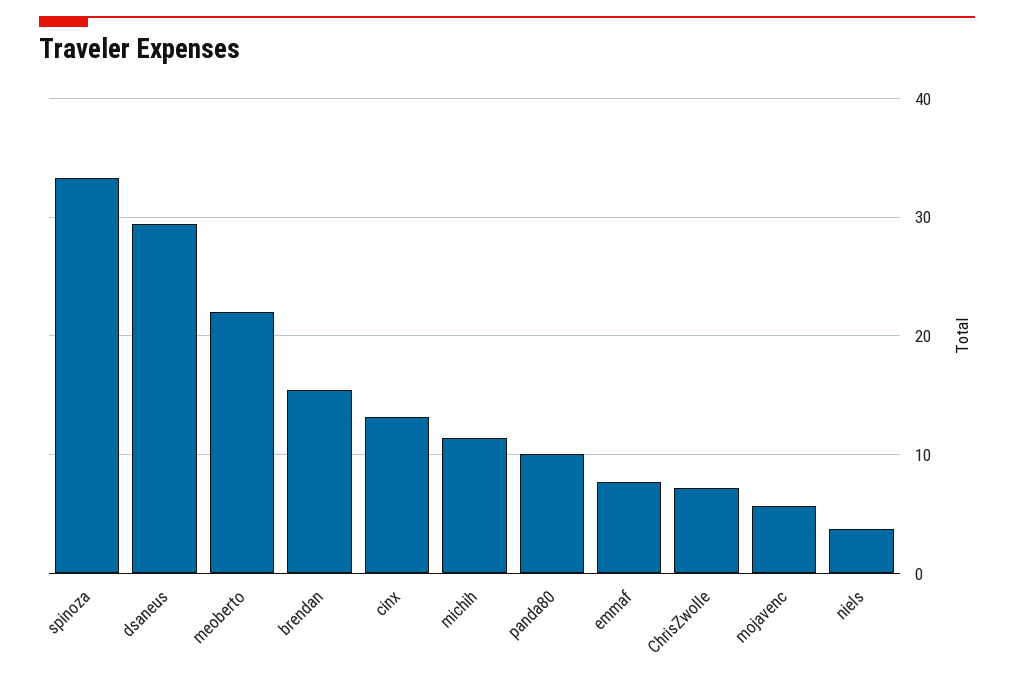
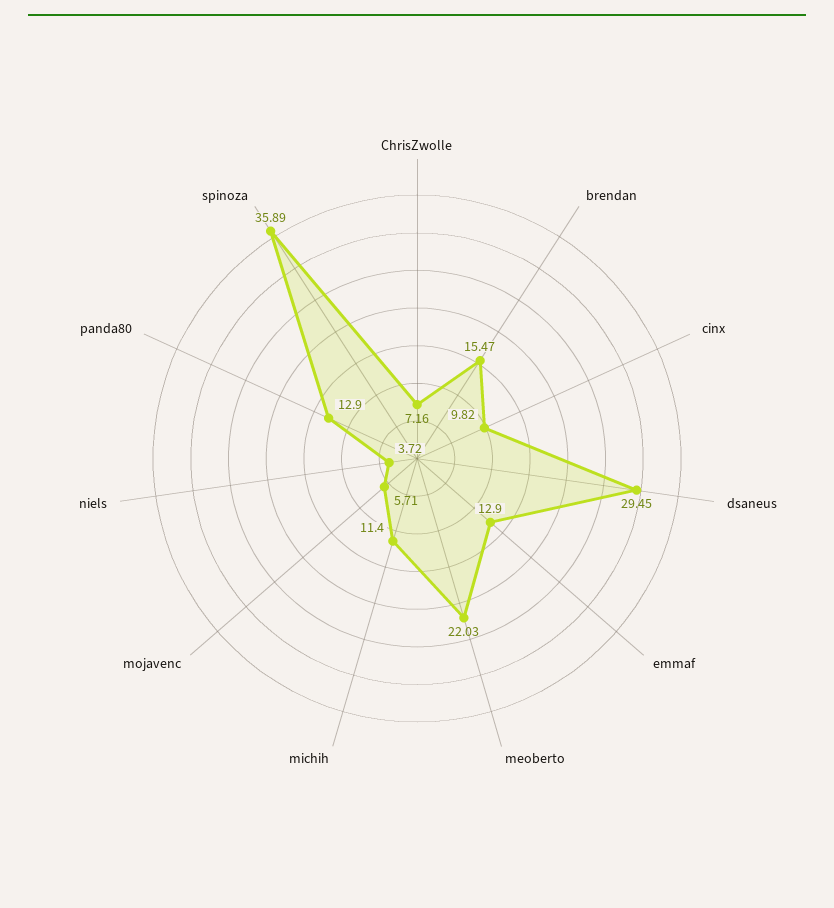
  {
-   "spinoza": 33,
+   "spinoza": 35.89,
    "dsaneus": 29.45,
    "meoberto": 22.03,
    "brendan": 15.47,
-   "cinx": 13,
+   "cinx": 9.82,
    "michih": 11.4,
-   "panda80": 10,
+   "panda80": 12.9,
-   "emmaf": 8,
+   "emmaf": 12.9,
    "ChrisZwolle": 7.16,
    "mojavenc": 5.71,
    "niels": 3.72
  }

